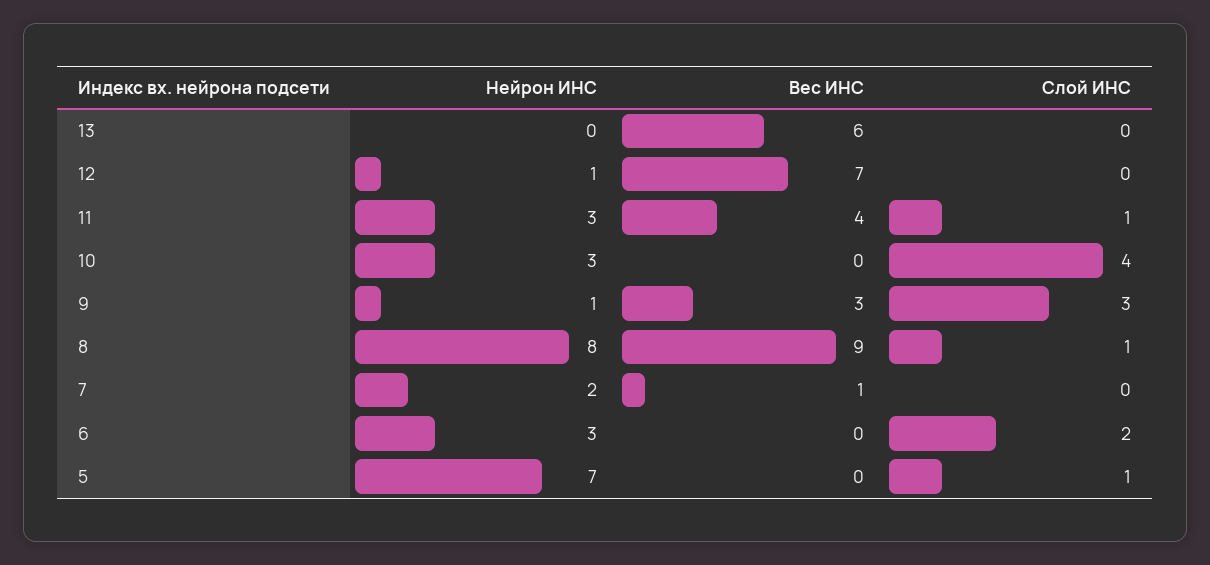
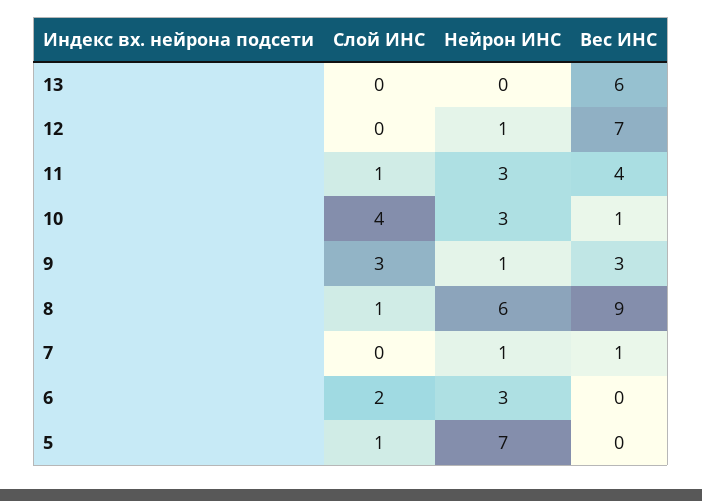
  {
    "Нейрон ИНС": {
      "13": 0,
      "12": 1,
      "11": 3,
      "10": 3,
      "9": 1,
-     "8": 8,
+     "8": 6,
-     "7": 2,
+     "7": 1,
      "6": 3,
      "5": 7
    },
    "Вес ИНС": {
      "13": 6,
      "12": 7,
      "11": 4,
-     "10": 0,
+     "10": 1,
      "9": 3,
      "8": 9,
      "7": 1,
      "6": 0,
      "5": 0
    },
    "Слой ИНС": {
      "13": 0,
      "12": 0,
      "11": 1,
      "10": 4,
      "9": 3,
      "8": 1,
      "7": 0,
      "6": 2,
      "5": 1
    }
  }

